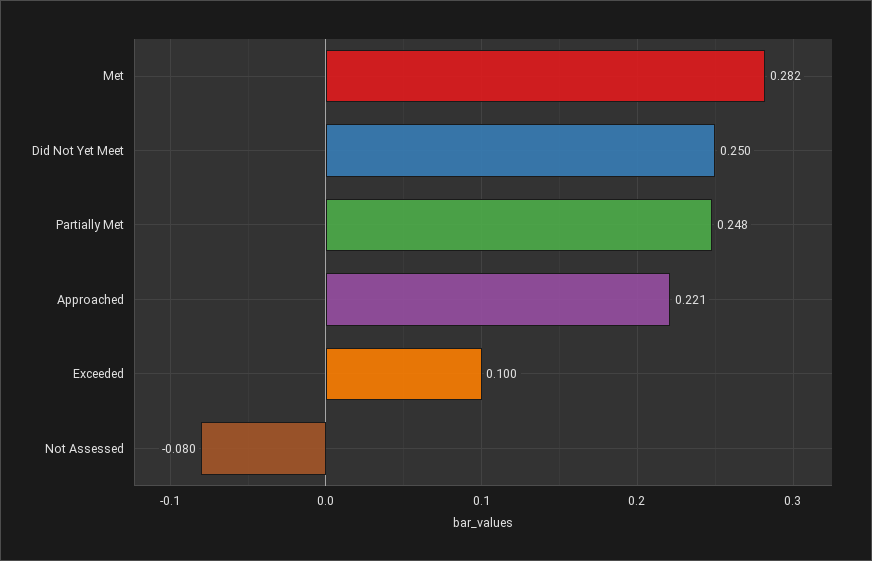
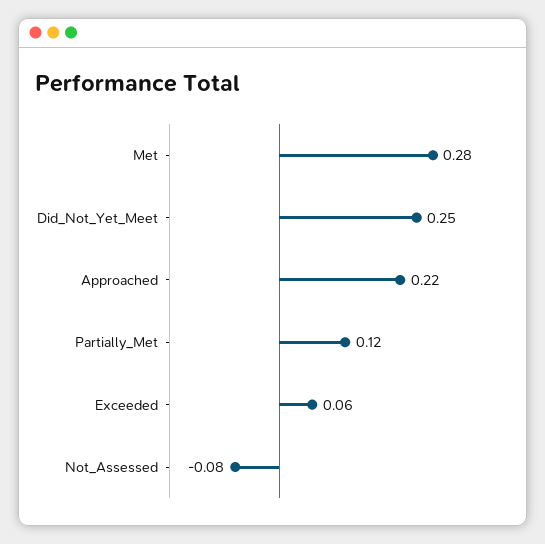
  {
    "Met": 0.282,
    "Did Not Yet Meet": 0.25,
-   "Partially Met": 0.248,
+   "Partially Met": 0.12,
    "Approached": 0.221,
-   "Exceeded": 0.1,
+   "Exceeded": 0.06,
    "Not Assessed": -0.08
  }

